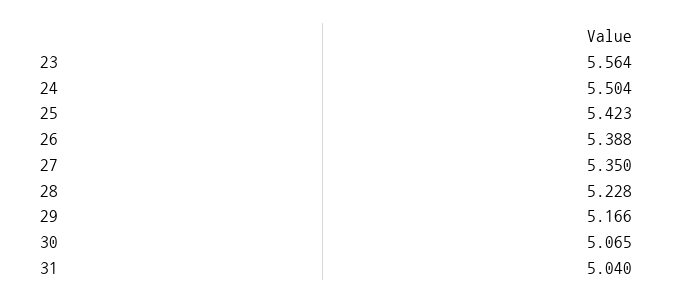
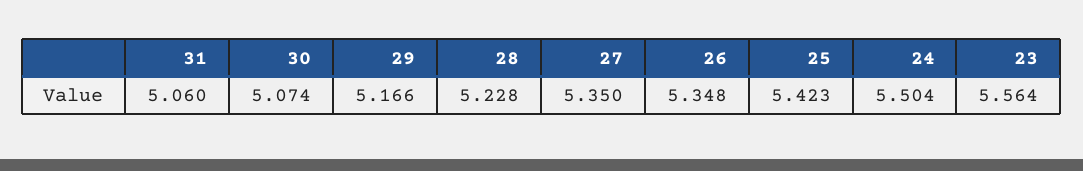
  {
    "23": 5.564,
    "24": 5.504,
    "25": 5.423,
-   "26": 5.388,
+   "26": 5.348,
    "27": 5.35,
    "28": 5.228,
    "29": 5.166,
-   "30": 5.065,
+   "30": 5.074,
-   "31": 5.04
+   "31": 5.06
  }

